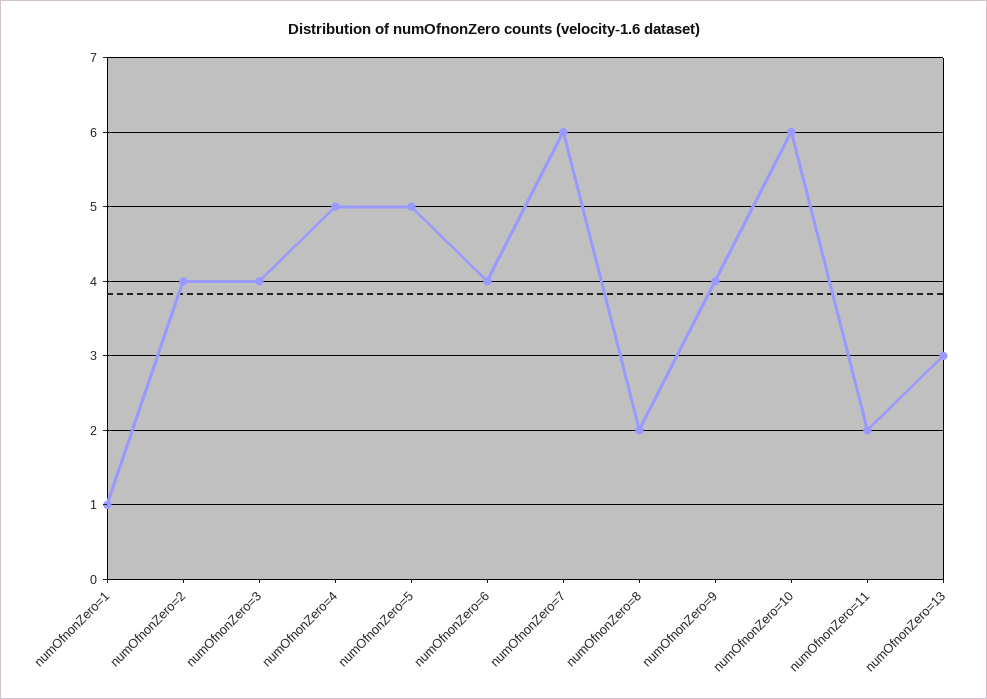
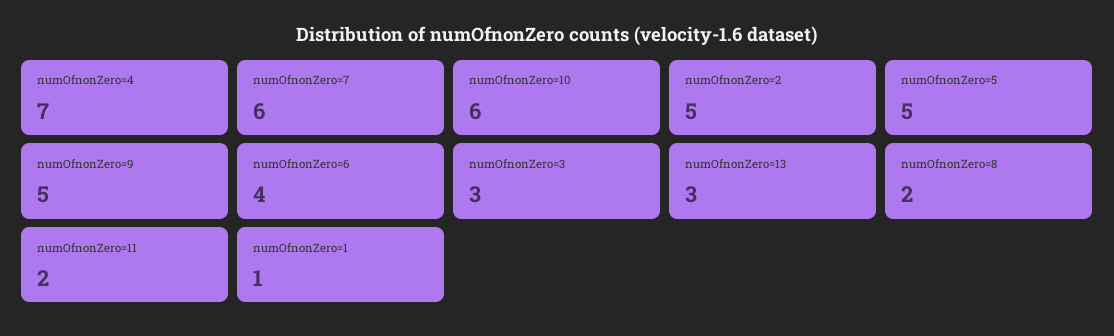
  {
    "numOfnonZero=1": 1,
-   "numOfnonZero=2": 4,
+   "numOfnonZero=2": 5,
-   "numOfnonZero=3": 4,
+   "numOfnonZero=3": 3,
-   "numOfnonZero=4": 5,
+   "numOfnonZero=4": 7,
    "numOfnonZero=5": 5,
    "numOfnonZero=6": 4,
    "numOfnonZero=7": 6,
    "numOfnonZero=8": 2,
-   "numOfnonZero=9": 4,
+   "numOfnonZero=9": 5,
    "numOfnonZero=10": 6,
    "numOfnonZero=11": 2,
    "numOfnonZero=13": 3
  }

